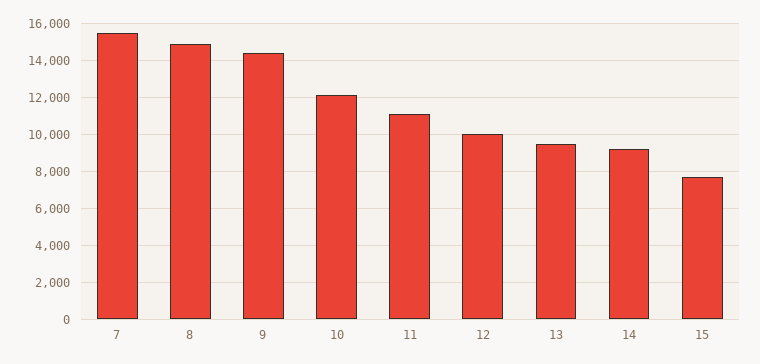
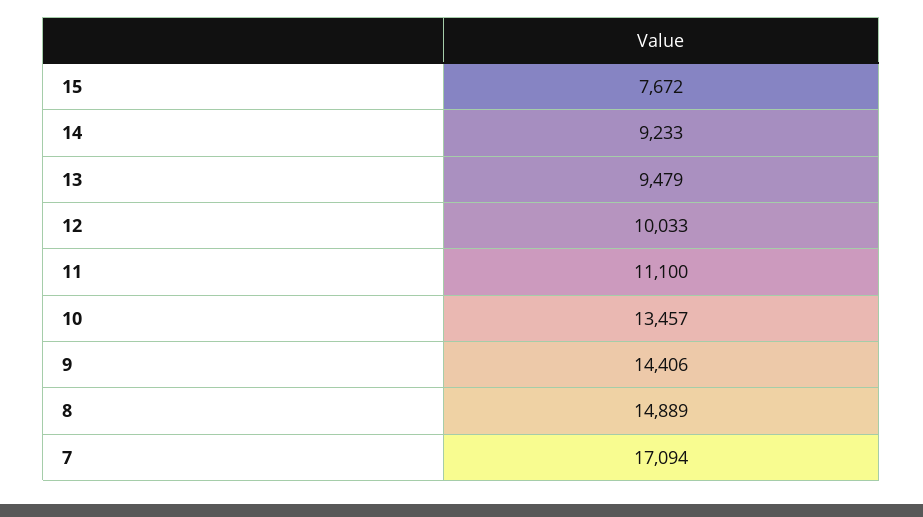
  {
-   "7": 15500,
+   "7": 17094,
    "8": 14889,
    "9": 14406,
-   "10": 12000,
+   "10": 13457,
    "11": 11100,
    "12": 10033,
    "13": 9479,
    "14": 9233,
    "15": 7672
  }

